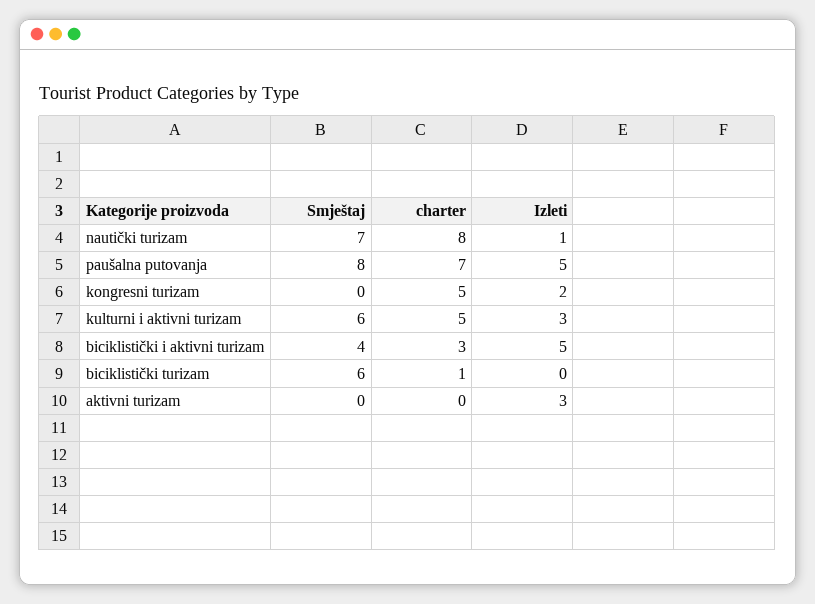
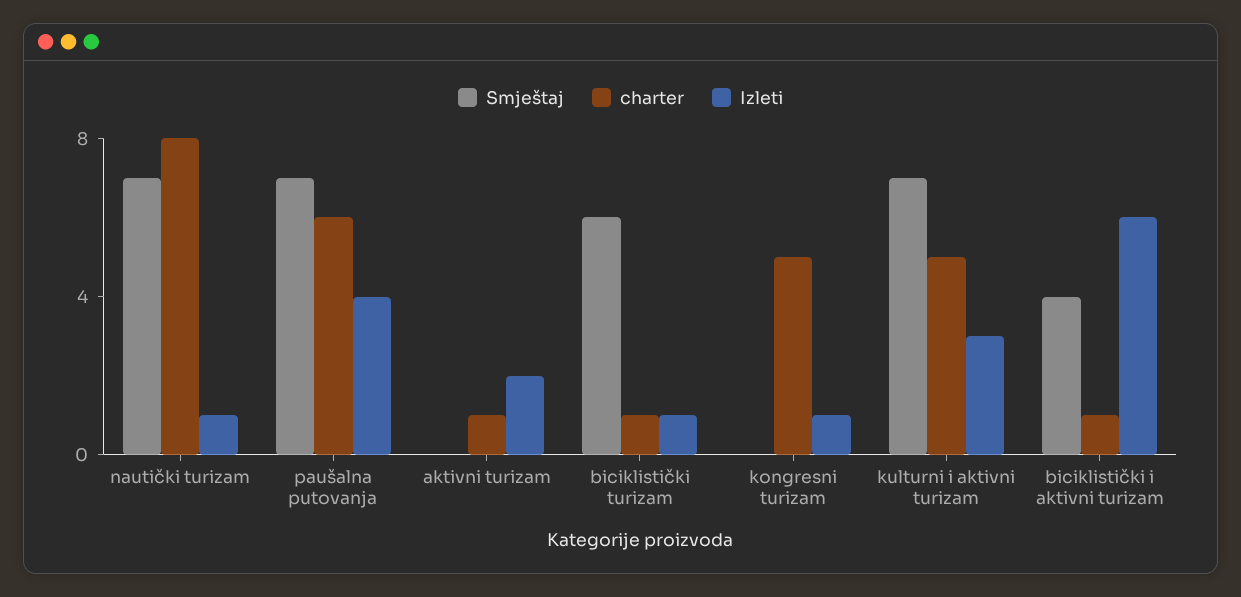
  {
    "Smještaj": {
      "nautički turizam": 7,
-     "paušalna putovanja": 8,
+     "paušalna putovanja": 7,
      "kongresni turizam": 0,
-     "kulturni i aktivni turizam": 6,
+     "kulturni i aktivni turizam": 7,
      "biciklistički i aktivni turizam": 4,
      "biciklistički turizam": 6,
      "aktivni turizam": 0
    },
    "charter": {
      "nautički turizam": 8,
-     "paušalna putovanja": 7,
+     "paušalna putovanja": 6,
      "kongresni turizam": 5,
      "kulturni i aktivni turizam": 5,
-     "biciklistički i aktivni turizam": 3,
+     "biciklistički i aktivni turizam": 1,
      "biciklistički turizam": 1,
-     "aktivni turizam": 0
+     "aktivni turizam": 1
    },
    "Izleti": {
      "nautički turizam": 1,
-     "paušalna putovanja": 5,
+     "paušalna putovanja": 4,
-     "kongresni turizam": 2,
+     "kongresni turizam": 1,
      "kulturni i aktivni turizam": 3,
-     "biciklistički i aktivni turizam": 5,
+     "biciklistički i aktivni turizam": 6,
-     "biciklistički turizam": 0,
+     "biciklistički turizam": 1,
-     "aktivni turizam": 3
+     "aktivni turizam": 2
    }
  }

